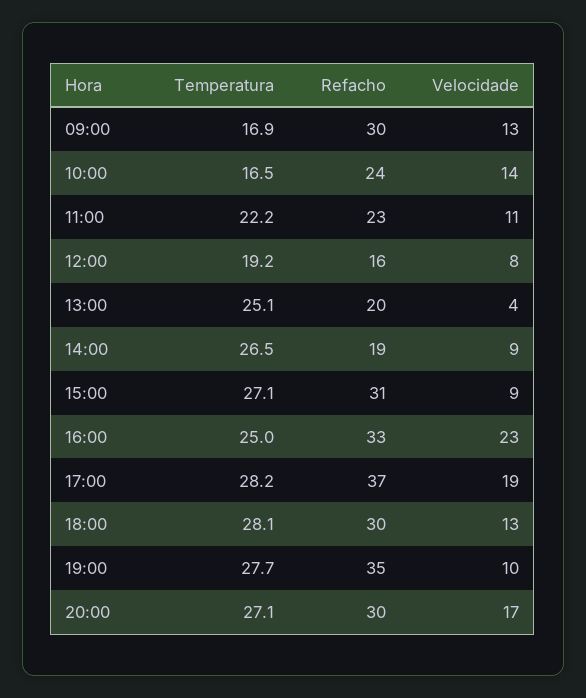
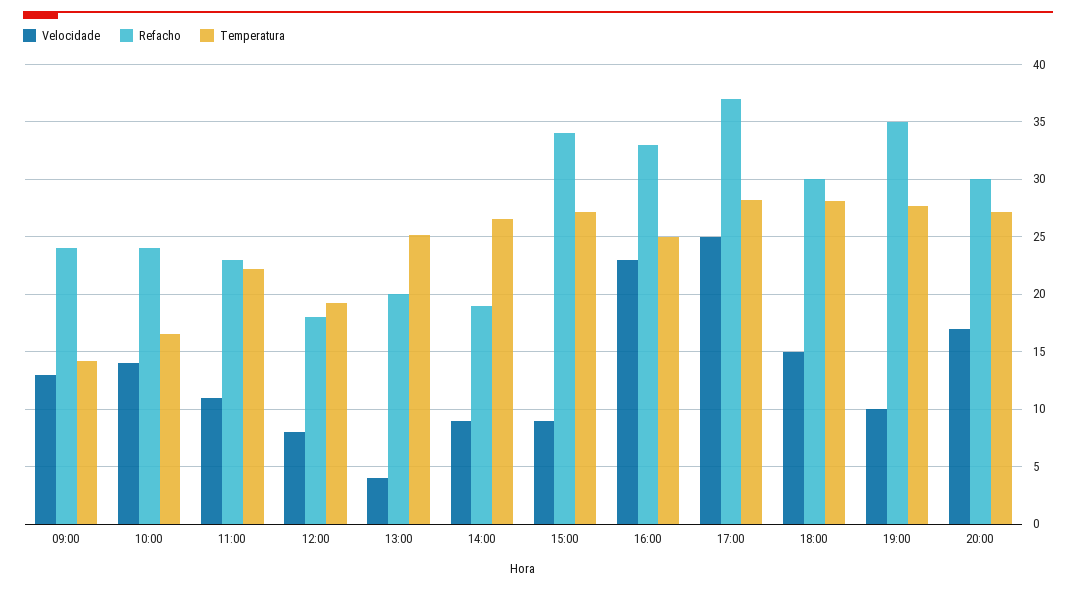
  {
    "Temperatura": {
-     "09:00": 16.9,
+     "09:00": 14,
      "10:00": 16.5,
      "11:00": 22.2,
      "12:00": 19.2,
      "13:00": 25.1,
      "14:00": 26.5,
      "15:00": 27.1,
      "16:00": 25,
      "17:00": 28.2,
      "18:00": 28.1,
      "19:00": 27.7,
      "20:00": 27.1
    },
    "Refacho": {
-     "09:00": 30,
+     "09:00": 24,
      "10:00": 24,
      "11:00": 23,
-     "12:00": 16,
+     "12:00": 18,
      "13:00": 20,
      "14:00": 19,
-     "15:00": 31,
+     "15:00": 34,
      "16:00": 33,
      "17:00": 37,
      "18:00": 30,
      "19:00": 35,
      "20:00": 30
    },
    "Velocidade": {
      "09:00": 13,
      "10:00": 14,
      "11:00": 11,
      "12:00": 8,
      "13:00": 4,
      "14:00": 9,
      "15:00": 9,
      "16:00": 23,
-     "17:00": 19,
+     "17:00": 25,
-     "18:00": 13,
+     "18:00": 15,
      "19:00": 10,
      "20:00": 17
    }
  }

